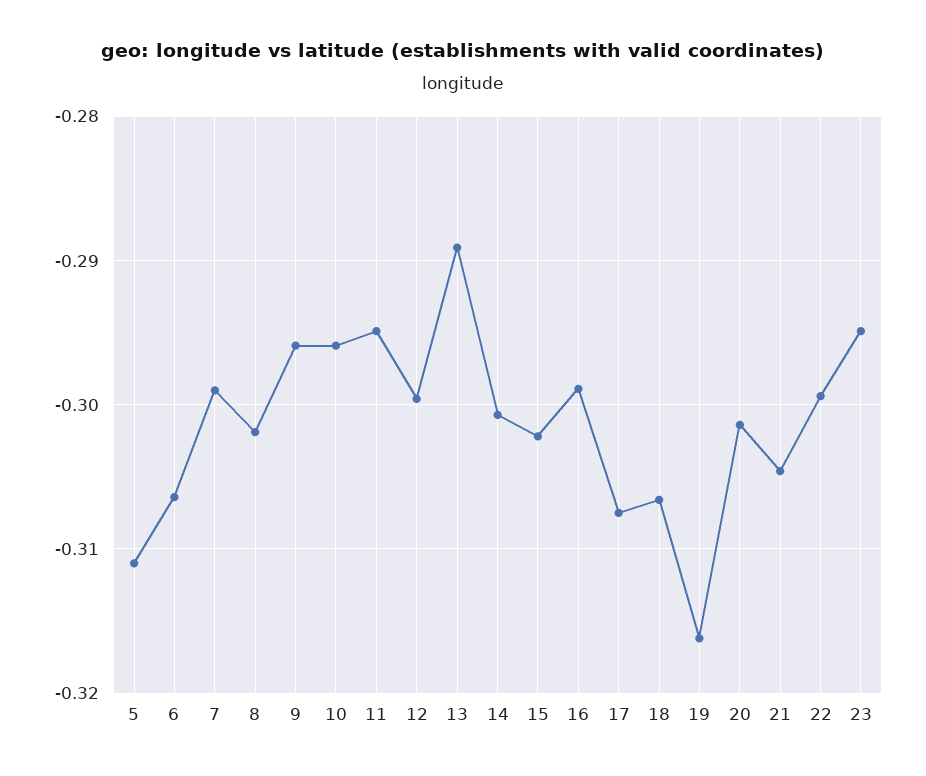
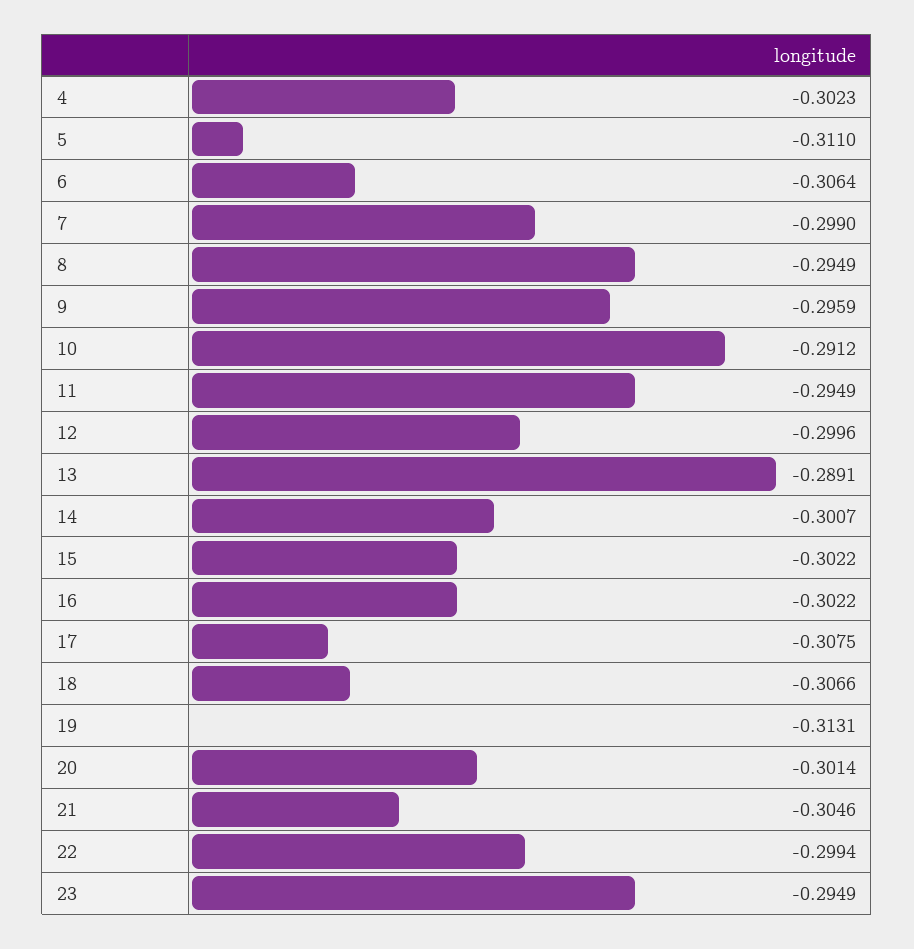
  {
    "5": -0.311,
    "6": -0.3064,
    "7": -0.299,
-   "8": -0.302,
+   "8": -0.2949,
    "9": -0.2959,
-   "10": -0.296,
+   "10": -0.2912,
    "11": -0.2949,
    "12": -0.2996,
    "13": -0.2891,
    "14": -0.3007,
    "15": -0.3022,
-   "16": -0.299,
+   "16": -0.3022,
    "17": -0.3075,
    "18": -0.3066,
-   "19": -0.316,
+   "19": -0.3131,
    "20": -0.3014,
    "21": -0.3046,
    "22": -0.2994,
-   "23": -0.2949
+   "23": -0.2949,
+   "4": -0.3023
  }

